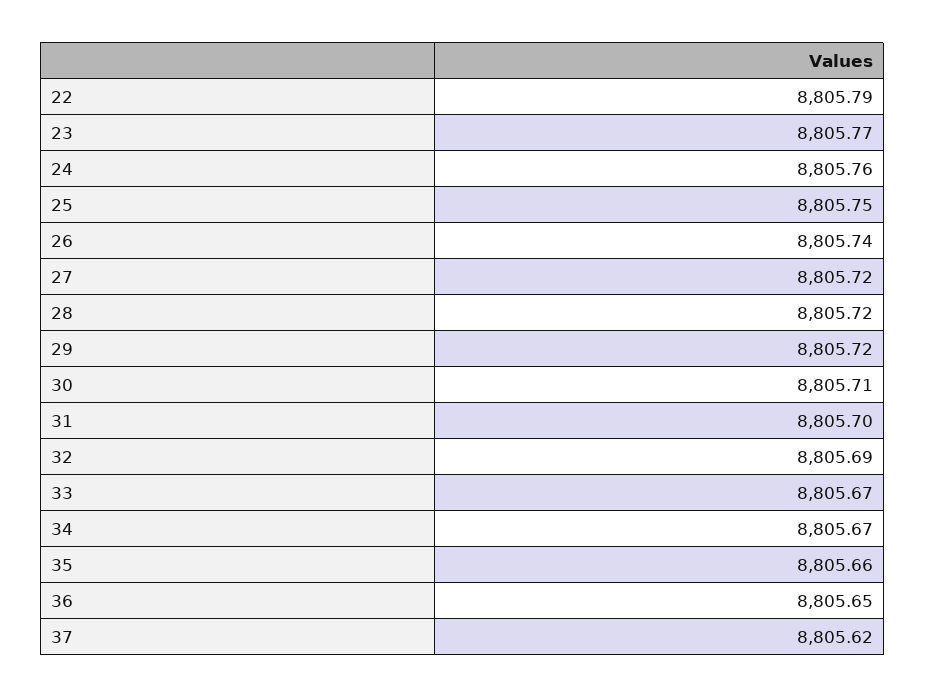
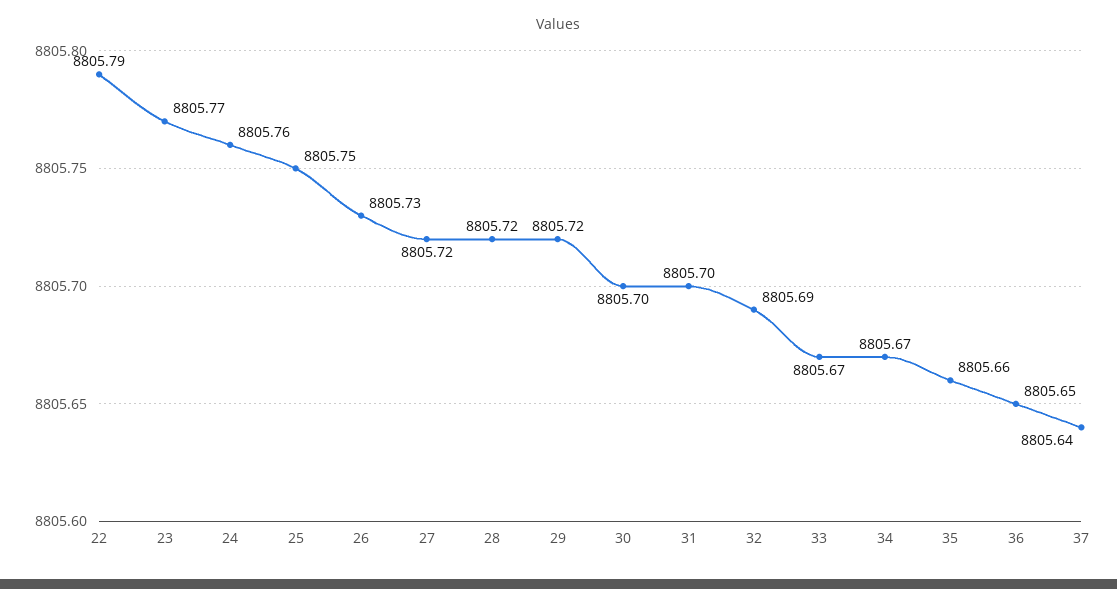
  {
    "22": 8805.79,
    "23": 8805.77,
    "24": 8805.76,
    "25": 8805.75,
-   "26": 8805.74,
+   "26": 8805.73,
    "27": 8805.72,
    "28": 8805.72,
    "29": 8805.72,
-   "30": 8805.71,
+   "30": 8805.7,
    "31": 8805.7,
    "32": 8805.69,
    "33": 8805.67,
    "34": 8805.67,
    "35": 8805.66,
    "36": 8805.65,
-   "37": 8805.62
+   "37": 8805.64
  }

